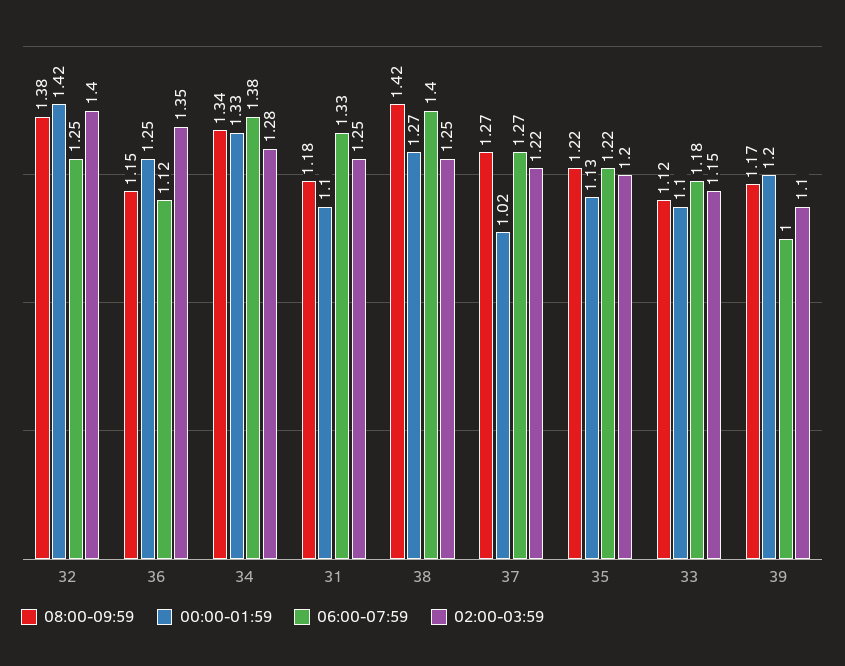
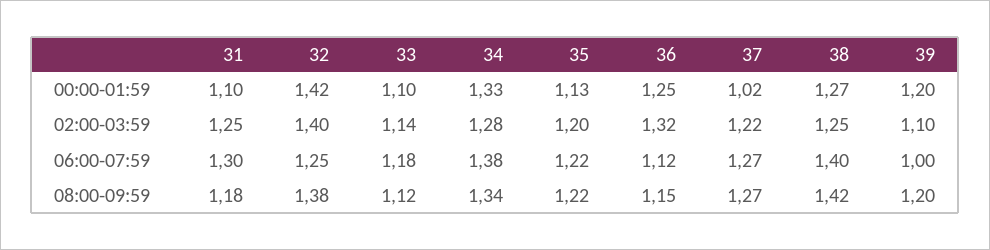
  {
    "08:00-09:59": {
      "32": 1.38,
      "36": 1.15,
      "34": 1.34,
      "31": 1.18,
      "38": 1.42,
      "37": 1.27,
      "35": 1.22,
      "33": 1.12,
-     "39": 1.17
+     "39": 1.2
    },
    "00:00-01:59": {
      "32": 1.42,
      "36": 1.25,
      "34": 1.33,
      "31": 1.1,
      "38": 1.27,
      "37": 1.02,
      "35": 1.13,
      "33": 1.1,
      "39": 1.2
    },
    "06:00-07:59": {
      "32": 1.25,
      "36": 1.12,
      "34": 1.38,
-     "31": 1.33,
+     "31": 1.3,
      "38": 1.4,
      "37": 1.27,
      "35": 1.22,
      "33": 1.18,
      "39": 1
    },
    "02:00-03:59": {
      "32": 1.4,
-     "36": 1.35,
+     "36": 1.32,
      "34": 1.28,
      "31": 1.25,
      "38": 1.25,
      "37": 1.22,
      "35": 1.2,
-     "33": 1.15,
+     "33": 1.14,
      "39": 1.1
    }
  }

